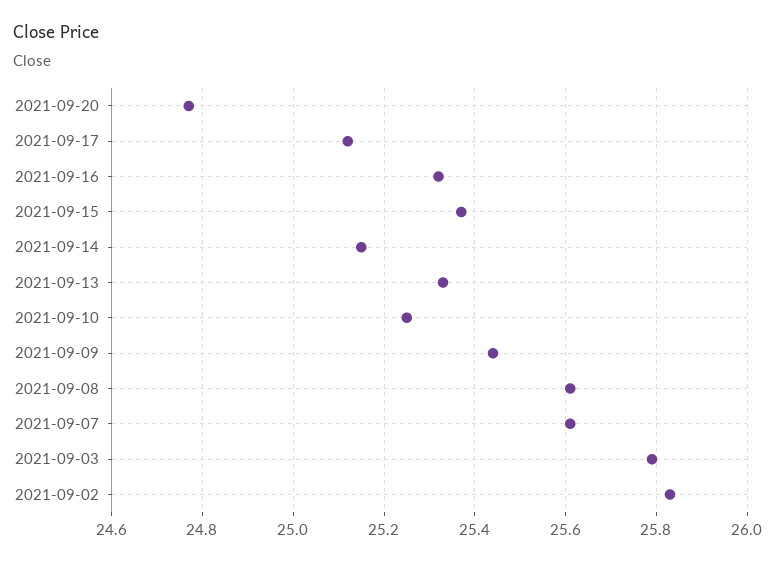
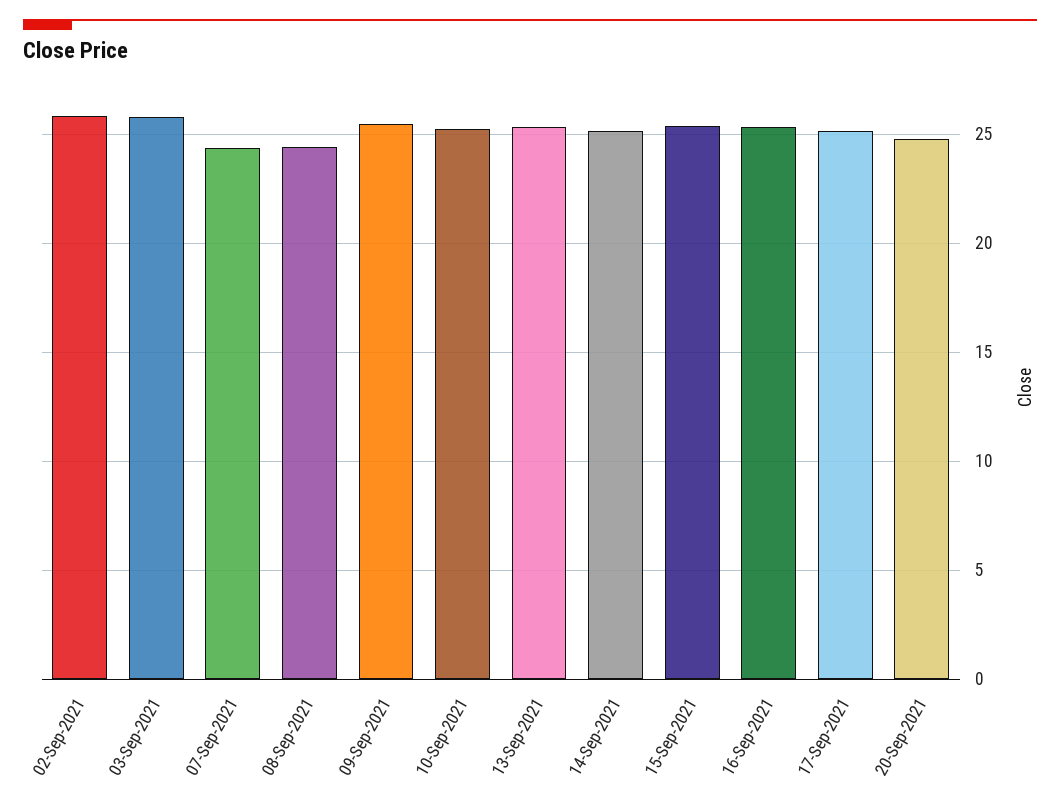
  {
    "2021-09-20": 24.75,
    "2021-09-17": 25.1,
    "2021-09-16": 25.3,
    "2021-09-15": 25.35,
    "2021-09-14": 25.15,
    "2021-09-13": 25.35,
    "2021-09-10": 25.25,
    "2021-09-09": 25.45,
-   "2021-09-08": 25.6,
+   "2021-09-08": 24.5,
-   "2021-09-07": 25.6,
+   "2021-09-07": 24.5,
    "2021-09-03": 25.8,
    "2021-09-02": 25.85
  }

